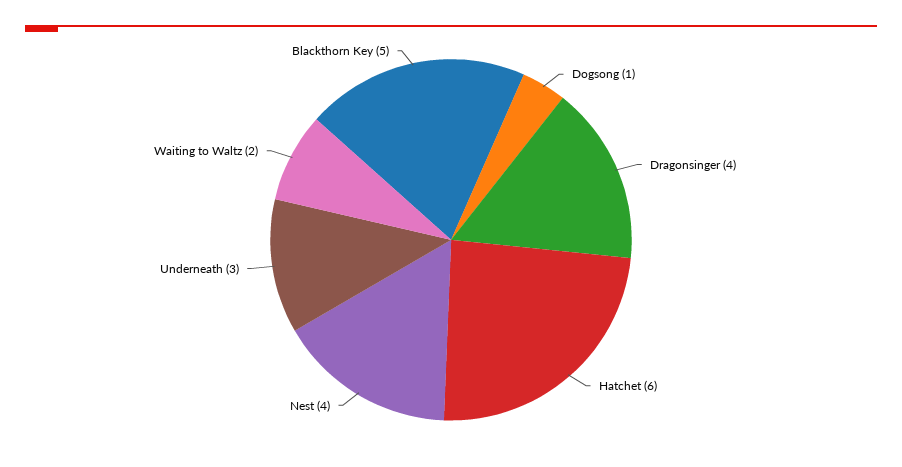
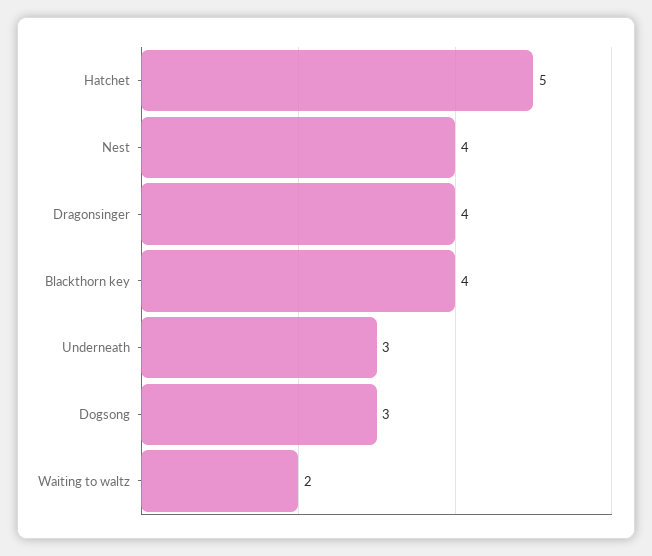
  {
-   "Dogsong": 1,
+   "Dogsong": 3,
    "Dragonsinger": 4,
-   "Hatchet": 6,
+   "Hatchet": 5,
    "Nest": 4,
    "Underneath": 3,
    "Waiting to Waltz": 2,
-   "Blackthorn Key": 5
+   "Blackthorn Key": 4
  }

